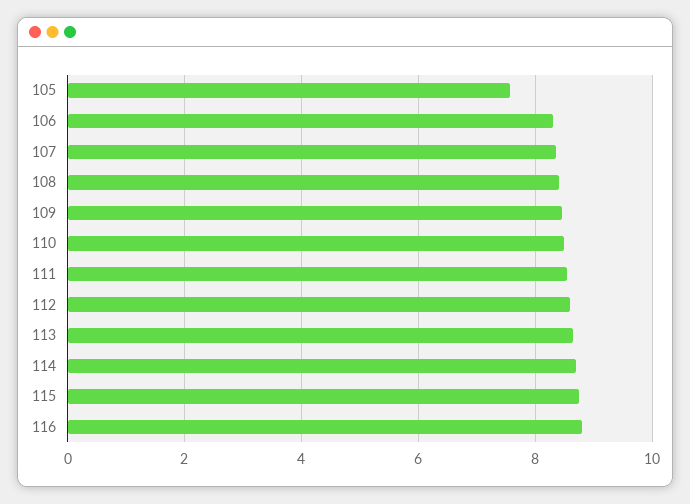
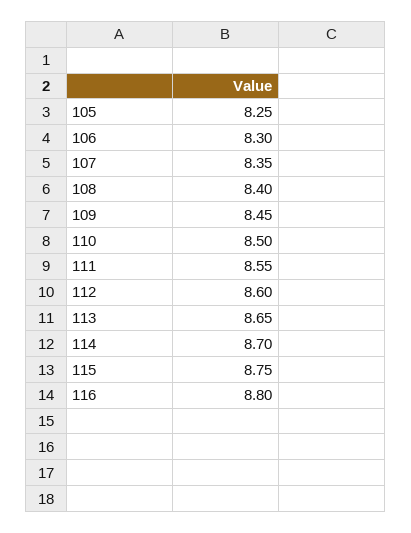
  {
-   "105": 7.6,
+   "105": 8.25,
    "106": 8.3,
    "107": 8.35,
    "108": 8.4,
    "109": 8.45,
    "110": 8.5,
    "111": 8.55,
    "112": 8.6,
    "113": 8.65,
    "114": 8.7,
    "115": 8.75,
    "116": 8.8
  }

